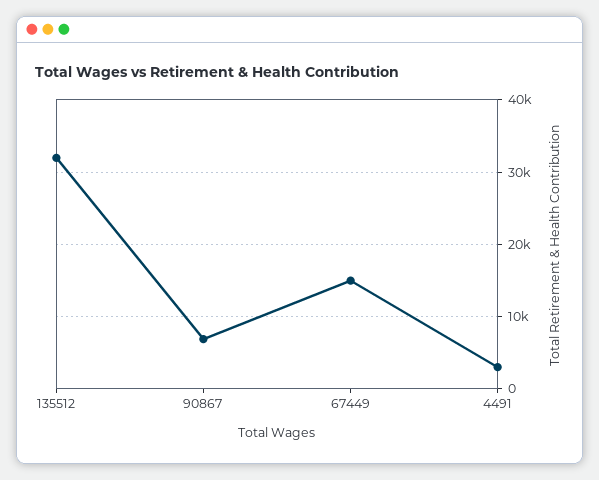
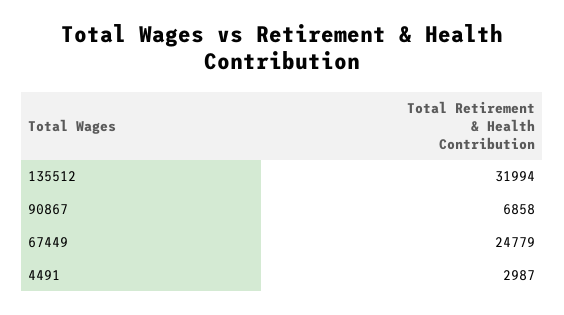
  {
    "135512": 31994,
    "90867": 6858,
-   "67449": 15000,
+   "67449": 24779,
    "4491": 2987
  }

